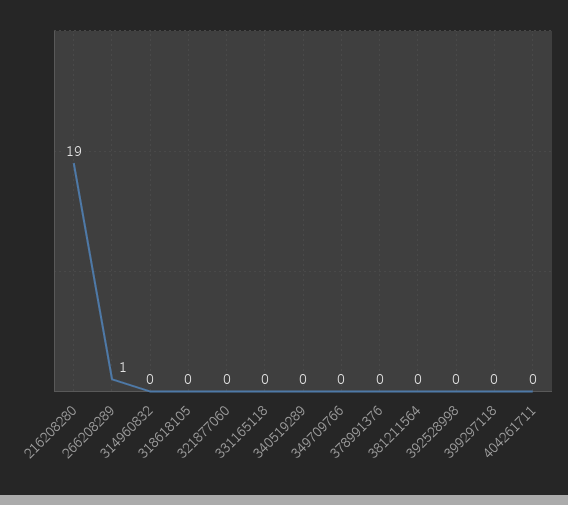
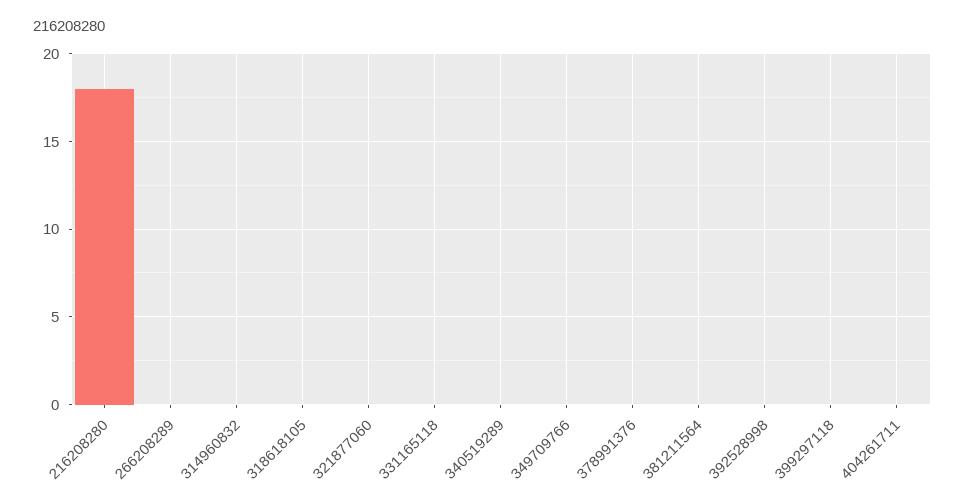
  {
-   "216208280": 19,
+   "216208280": 18,
-   "266208289": 1,
+   "266208289": 0,
    "314960832": 0,
    "318618105": 0,
    "321877060": 0,
    "331165118": 0,
    "340519289": 0,
    "349709766": 0,
    "378991376": 0,
    "381211564": 0,
    "392528998": 0,
    "399297118": 0,
    "404261711": 0
  }

